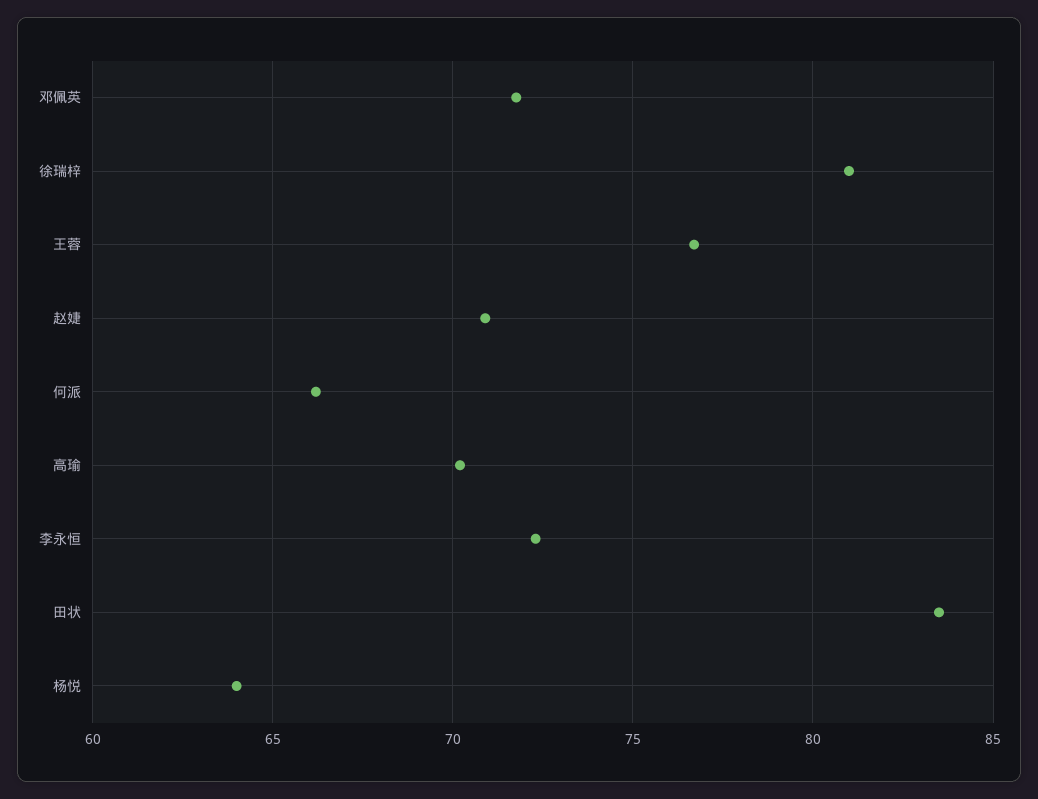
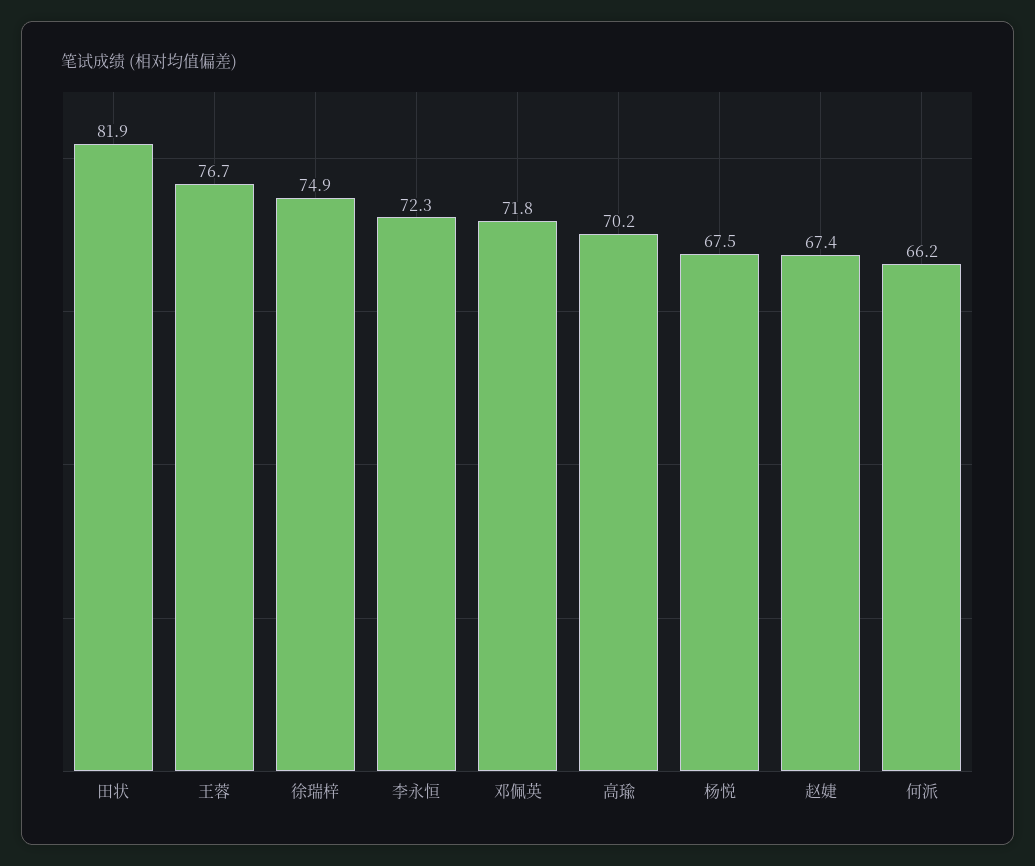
  {
    "邓佩英": 71.8,
-   "徐瑞梓": 81,
+   "徐瑞梓": 74.9,
    "王蓉": 76.7,
-   "赵婕": 71,
+   "赵婕": 67.4,
    "何派": 66.2,
    "高瑜": 70.2,
    "李永恒": 72.3,
-   "田状": 83.5,
+   "田状": 81.9,
-   "杨悦": 64
+   "杨悦": 67.5
  }

